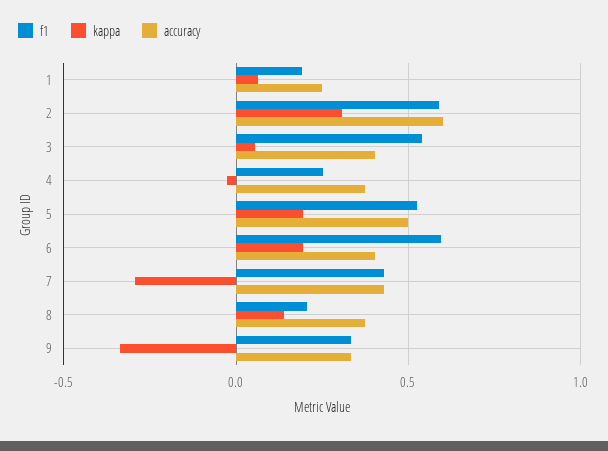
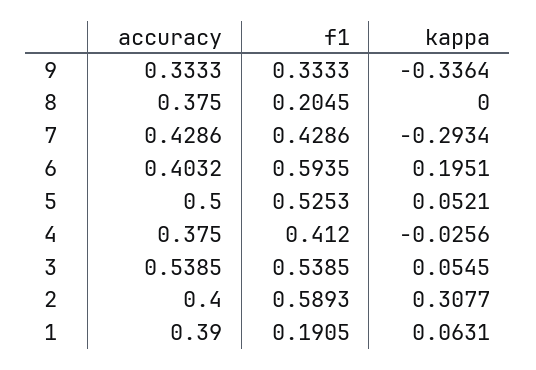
  {
    "f1": {
      "1": 0.1905,
      "2": 0.5893,
      "3": 0.5385,
-     "4": 0.25,
+     "4": 0.412,
      "5": 0.5253,
      "6": 0.5935,
      "7": 0.4286,
      "8": 0.2045,
      "9": 0.3333
    },
    "kappa": {
      "1": 0.0631,
      "2": 0.3077,
      "3": 0.0545,
      "4": -0.0256,
-     "5": 0.2,
+     "5": 0.0521,
      "6": 0.1951,
      "7": -0.2934,
-     "8": 0.15,
+     "8": 0,
      "9": -0.3364
    },
    "accuracy": {
-     "1": 0.25,
+     "1": 0.39,
-     "2": 0.6,
+     "2": 0.4,
-     "3": 0.4,
+     "3": 0.5385,
      "4": 0.375,
      "5": 0.5,
      "6": 0.4032,
      "7": 0.4286,
      "8": 0.375,
      "9": 0.3333
    }
  }

